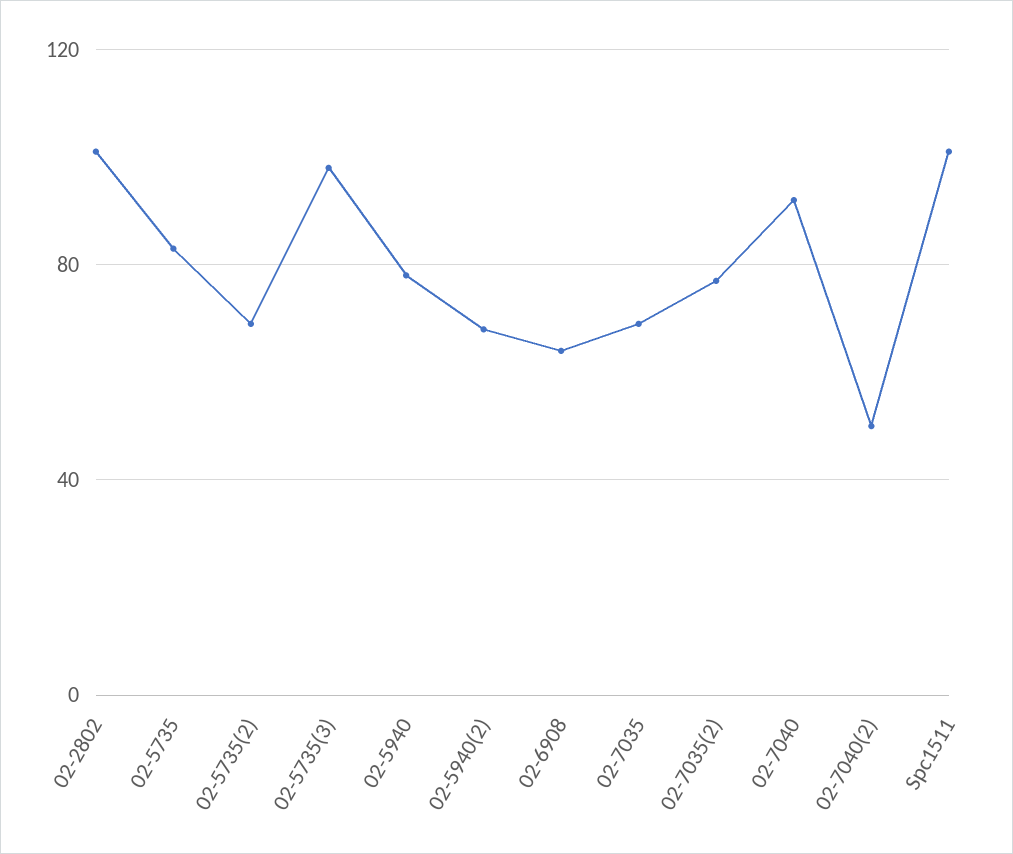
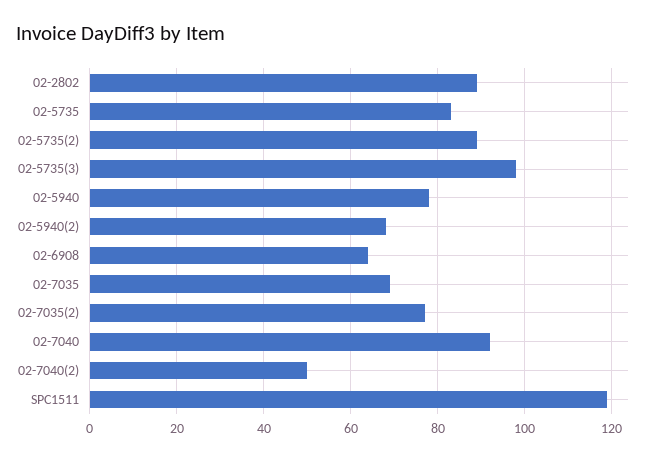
  {
-   "02-2802": 100,
+   "02-2802": 90,
    "02-5735": 85,
-   "02-5735(2)": 70,
+   "02-5735(2)": 90,
    "02-5735(3)": 100,
    "02-5940": 80,
    "02-5940(2)": 70,
    "02-6908": 65,
    "02-7035": 70,
    "02-7035(2)": 75,
    "02-7040": 90,
    "02-7040(2)": 50,
-   "Spc1511": 100
+   "Spc1511": 120
  }

